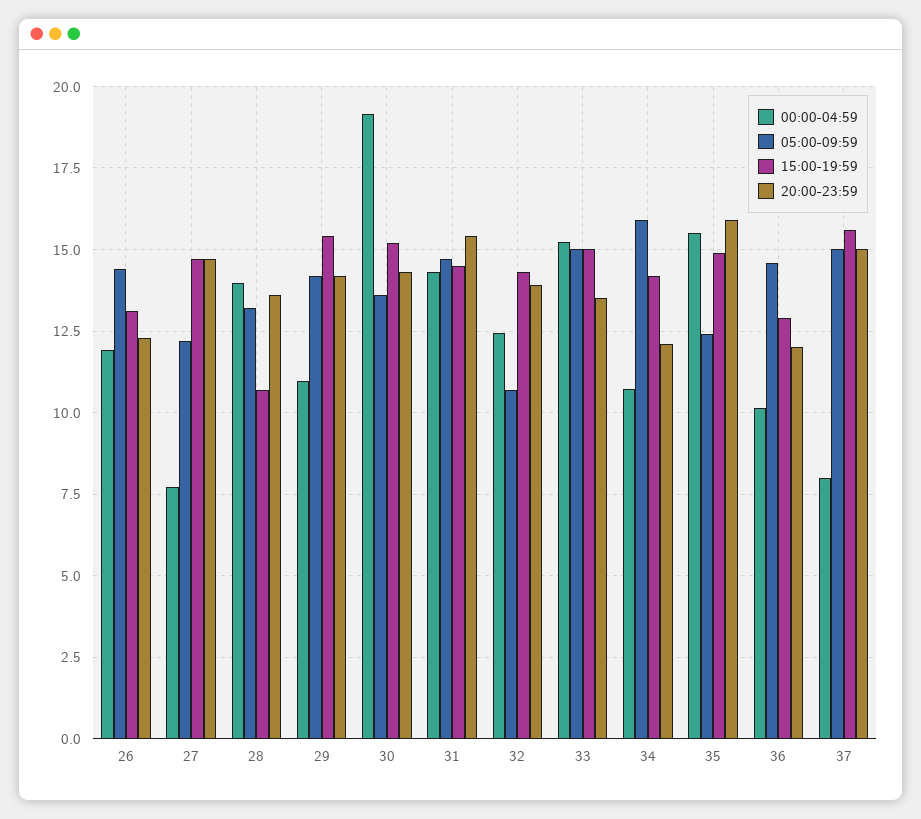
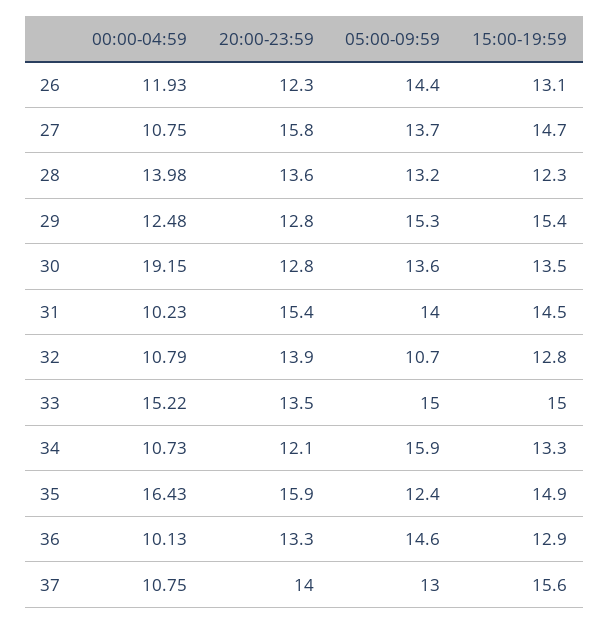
  {
    "00:00-04:59": {
      "26": 11.93,
-     "27": 7.75,
+     "27": 10.75,
      "28": 13.98,
-     "29": 11,
+     "29": 12.48,
      "30": 19.15,
-     "31": 14.25,
+     "31": 10.23,
-     "32": 12.5,
+     "32": 10.79,
      "33": 15.22,
      "34": 10.73,
-     "35": 15.5,
+     "35": 16.43,
      "36": 10.13,
-     "37": 8
+     "37": 10.75
    },
    "05:00-09:59": {
      "26": 14.4,
-     "27": 12.25,
+     "27": 13.7,
      "28": 13.2,
-     "29": 14.25,
+     "29": 15.3,
      "30": 13.6,
-     "31": 14.75,
+     "31": 14,
      "32": 10.7,
      "33": 15,
      "34": 15.9,
      "35": 12.4,
      "36": 14.6,
-     "37": 15
+     "37": 13
    },
    "15:00-19:59": {
      "26": 13.1,
      "27": 14.7,
-     "28": 10.75,
+     "28": 12.3,
      "29": 15.4,
-     "30": 15.25,
+     "30": 13.5,
      "31": 14.5,
-     "32": 14.25,
+     "32": 12.8,
      "33": 15,
-     "34": 14.25,
+     "34": 13.3,
      "35": 14.9,
      "36": 12.9,
      "37": 15.6
    },
    "20:00-23:59": {
      "26": 12.3,
-     "27": 14.75,
+     "27": 15.8,
      "28": 13.6,
-     "29": 14.25,
+     "29": 12.8,
-     "30": 14.25,
+     "30": 12.8,
      "31": 15.4,
      "32": 13.9,
      "33": 13.5,
      "34": 12.1,
      "35": 15.9,
-     "36": 12,
+     "36": 13.3,
-     "37": 15
+     "37": 14
    }
  }

